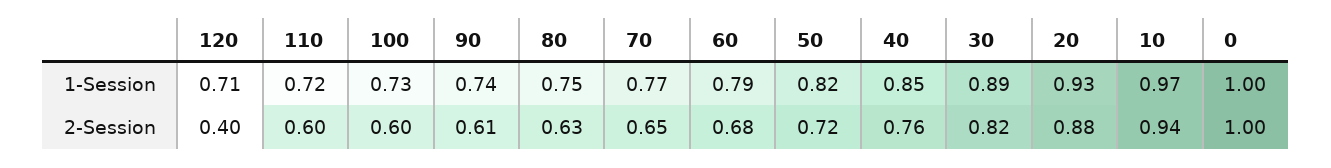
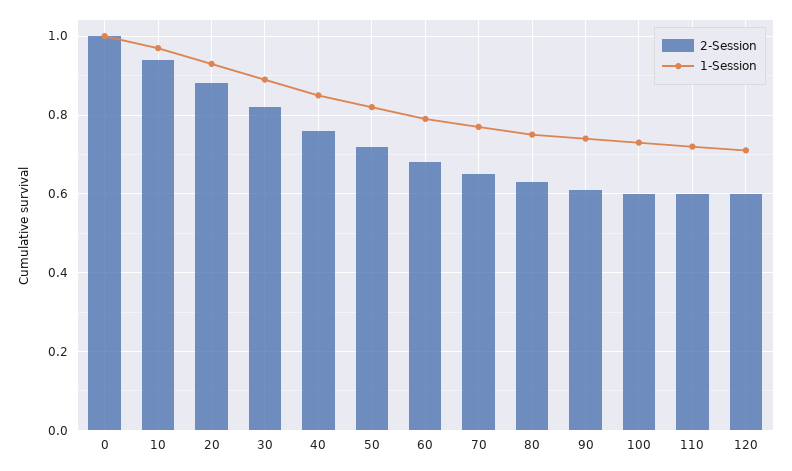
  {
    "1-Session": {
      "120": 0.71,
      "110": 0.72,
      "100": 0.73,
      "90": 0.74,
      "80": 0.75,
      "70": 0.77,
      "60": 0.79,
      "50": 0.82,
      "40": 0.85,
      "30": 0.89,
      "20": 0.93,
      "10": 0.97,
      "0": 1
    },
    "2-Session": {
-     "120": 0.4,
+     "120": 0.6,
      "110": 0.6,
      "100": 0.6,
      "90": 0.61,
      "80": 0.63,
      "70": 0.65,
      "60": 0.68,
      "50": 0.72,
      "40": 0.76,
      "30": 0.82,
      "20": 0.88,
      "10": 0.94,
      "0": 1
    }
  }

